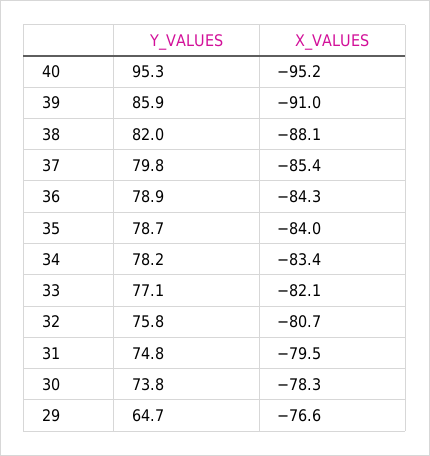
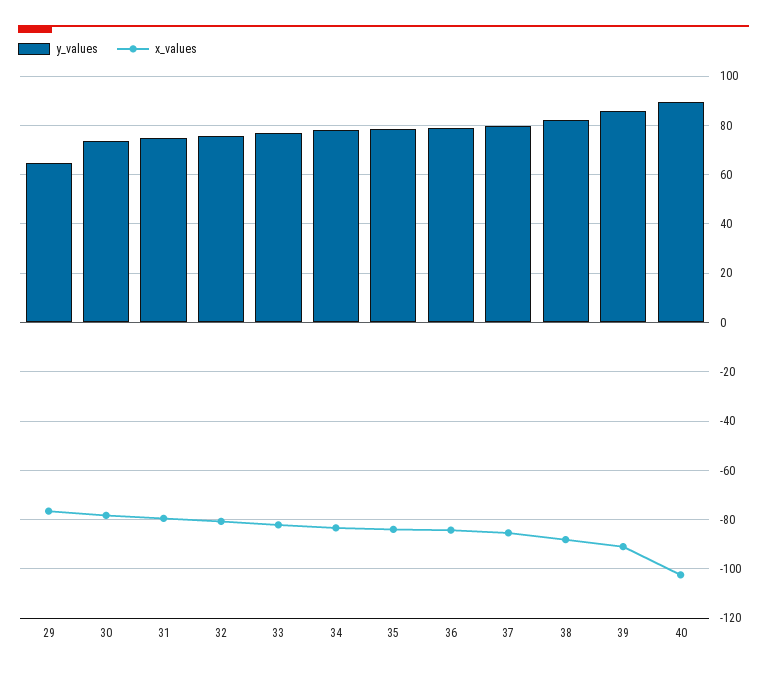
  {
    "Y_VALUES": {
-     "40": 95.3,
+     "40": 90,
      "39": 85.9,
      "38": 82,
      "37": 79.8,
      "36": 78.9,
      "35": 78.7,
      "34": 78.2,
      "33": 77.1,
      "32": 75.8,
      "31": 74.8,
      "30": 73.8,
      "29": 64.7
    },
    "X_VALUES": {
-     "40": -95.2,
+     "40": -102.5,
      "39": -91,
      "38": -88.1,
      "37": -85.4,
      "36": -84.3,
      "35": -84,
      "34": -83.4,
      "33": -82.1,
      "32": -80.7,
      "31": -79.5,
      "30": -78.3,
      "29": -76.6
    }
  }

